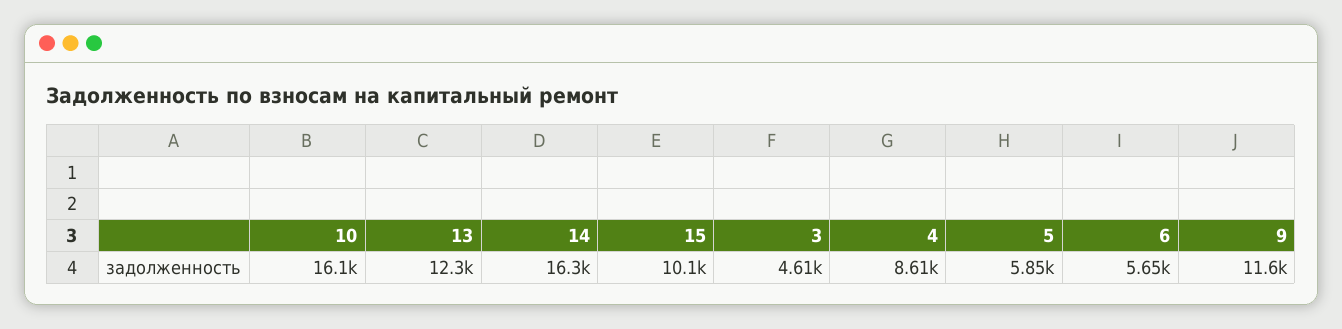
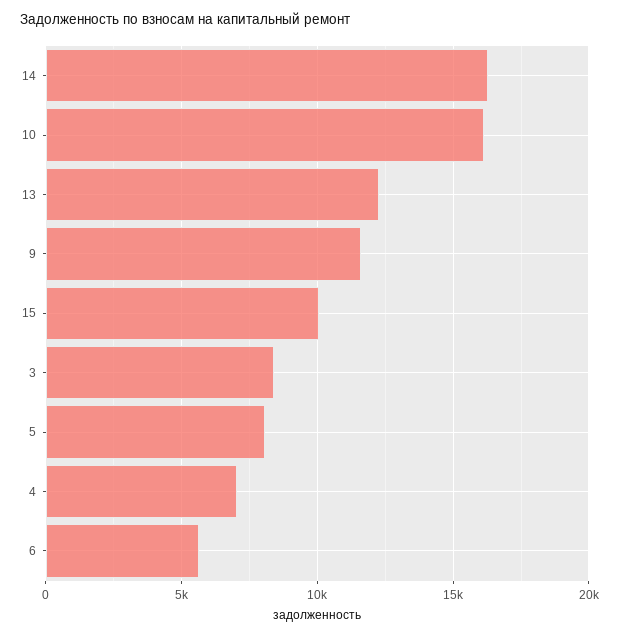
  {
    "10": 16100,
    "13": 12300,
    "14": 16300,
    "15": 10100,
-   "3": 4610,
+   "3": 8500,
-   "4": 8610,
+   "4": 7000,
-   "5": 5850,
+   "5": 8000,
    "6": 5650,
    "9": 11600
  }

